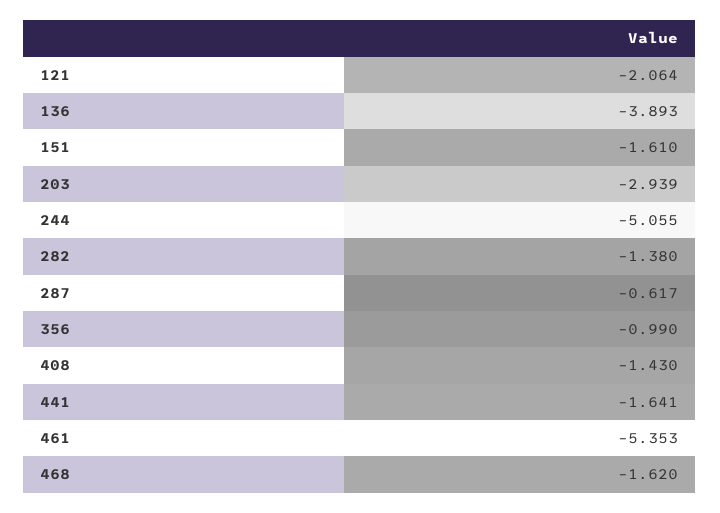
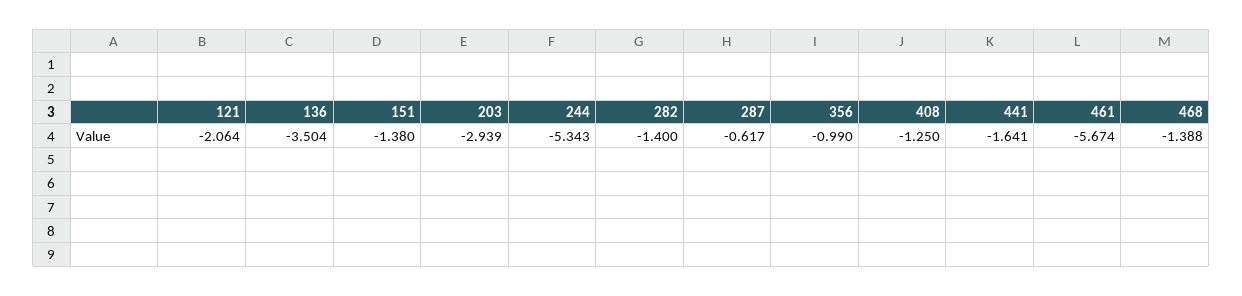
  {
    "121": -2.064,
-   "136": -3.893,
+   "136": -3.504,
-   "151": -1.61,
+   "151": -1.38,
    "203": -2.939,
-   "244": -5.055,
+   "244": -5.343,
-   "282": -1.38,
+   "282": -1.4,
    "287": -0.617,
    "356": -0.99,
-   "408": -1.43,
+   "408": -1.25,
    "441": -1.641,
-   "461": -5.353,
+   "461": -5.674,
-   "468": -1.62
+   "468": -1.388
  }

